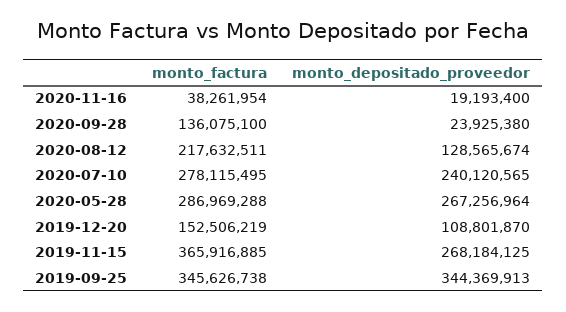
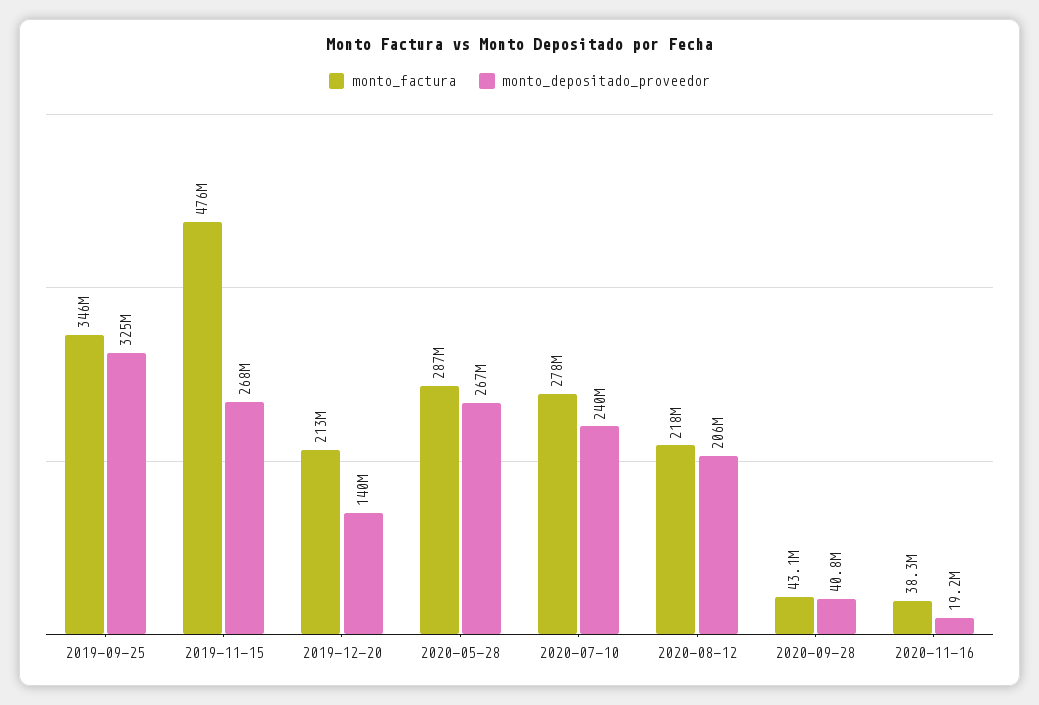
  {
    "monto_factura": {
      "2020-11-16": 38261954,
-     "2020-09-28": 136075100,
+     "2020-09-28": 43100000,
      "2020-08-12": 217632511,
      "2020-07-10": 278115495,
      "2020-05-28": 286969288,
-     "2019-12-20": 152506219,
+     "2019-12-20": 213000000,
-     "2019-11-15": 365916885,
+     "2019-11-15": 476000000,
      "2019-09-25": 345626738
    },
    "monto_depositado_proveedor": {
      "2020-11-16": 19193400,
-     "2020-09-28": 23925380,
+     "2020-09-28": 40800000,
-     "2020-08-12": 128565674,
+     "2020-08-12": 206000000,
      "2020-07-10": 240120565,
      "2020-05-28": 267256964,
-     "2019-12-20": 108801870,
+     "2019-12-20": 140000000,
      "2019-11-15": 268184125,
-     "2019-09-25": 344369913
+     "2019-09-25": 325000000
    }
  }

